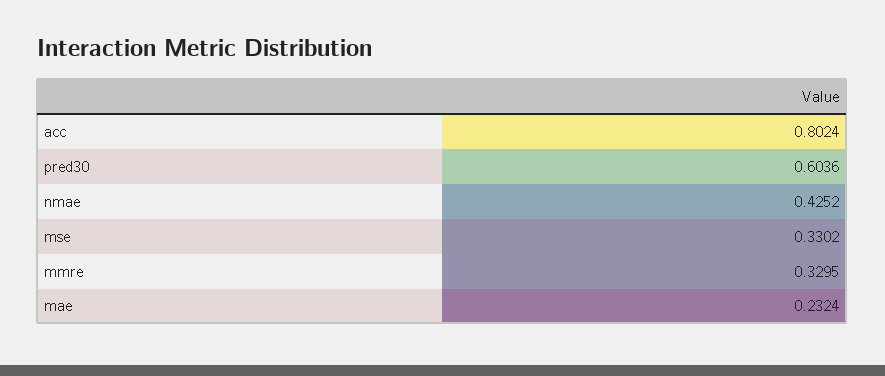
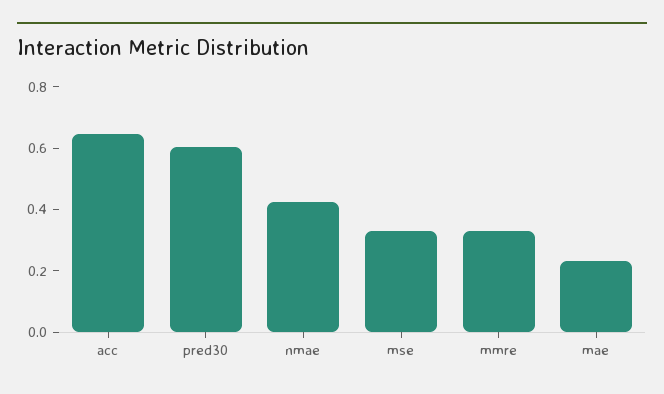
  {
-   "acc": 0.8024,
+   "acc": 0.65,
    "pred30": 0.6036,
    "nmae": 0.4252,
    "mse": 0.3302,
    "mmre": 0.3295,
    "mae": 0.2324
  }

